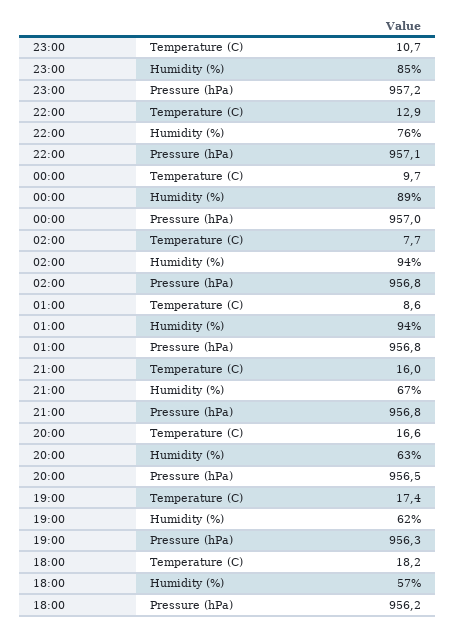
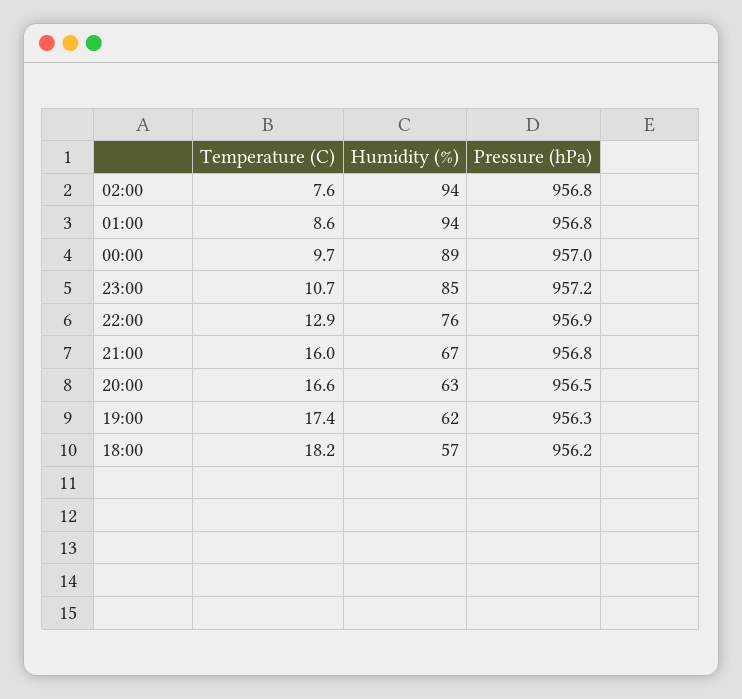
  {
    "23:00": {
      "Temperature (C)": 10.7,
      "Humidity (%)": 85,
      "Pressure (hPa)": 957.2
    },
    "22:00": {
      "Temperature (C)": 12.9,
      "Humidity (%)": 76,
-     "Pressure (hPa)": 957.1
+     "Pressure (hPa)": 956.9
    },
    "00:00": {
      "Temperature (C)": 9.7,
      "Humidity (%)": 89,
      "Pressure (hPa)": 957
    },
    "02:00": {
-     "Temperature (C)": 7.7,
+     "Temperature (C)": 7.6,
      "Humidity (%)": 94,
      "Pressure (hPa)": 956.8
    },
    "01:00": {
      "Temperature (C)": 8.6,
      "Humidity (%)": 94,
      "Pressure (hPa)": 956.8
    },
    "21:00": {
      "Temperature (C)": 16,
      "Humidity (%)": 67,
      "Pressure (hPa)": 956.8
    },
    "20:00": {
      "Temperature (C)": 16.6,
      "Humidity (%)": 63,
      "Pressure (hPa)": 956.5
    },
    "19:00": {
      "Temperature (C)": 17.4,
      "Humidity (%)": 62,
      "Pressure (hPa)": 956.3
    },
    "18:00": {
      "Temperature (C)": 18.2,
      "Humidity (%)": 57,
      "Pressure (hPa)": 956.2
    }
  }

